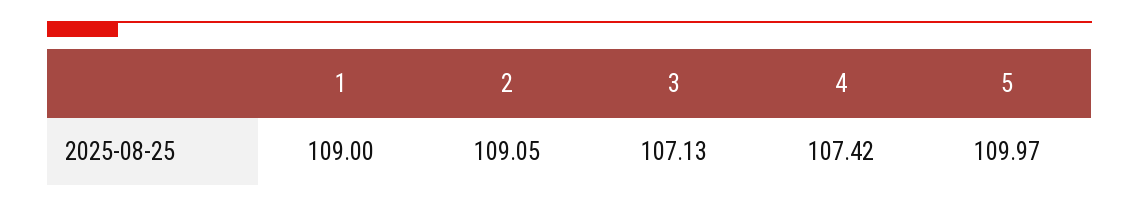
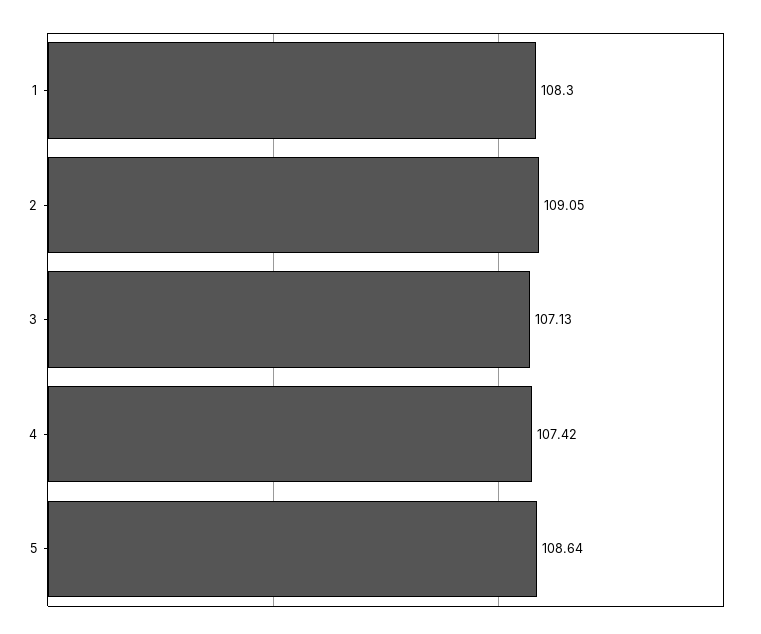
  {
-   "1": 109,
+   "1": 108.3,
    "2": 109.05,
    "3": 107.13,
    "4": 107.42,
-   "5": 109.97
+   "5": 108.64
  }

